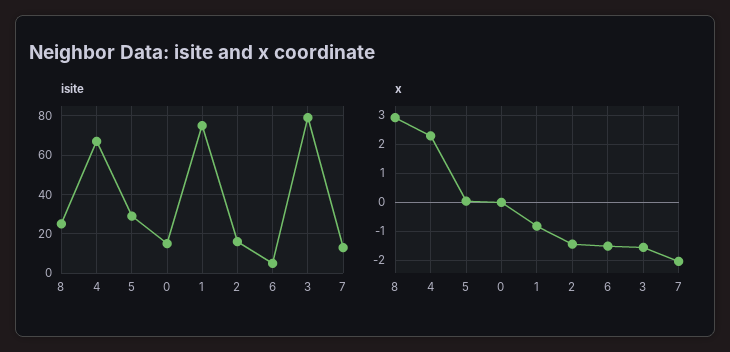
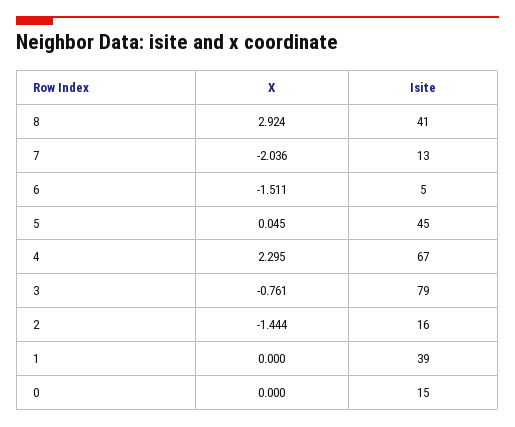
  {
    "isite": {
-     "8": 25,
+     "8": 41,
      "4": 67,
-     "5": 30,
+     "5": 45,
      "0": 15,
-     "1": 75,
+     "1": 39,
      "2": 16,
      "6": 5,
      "3": 79,
      "7": 13
    },
    "x": {
      "8": 2.924,
      "4": 2.295,
      "5": 0.045,
      "0": 0,
-     "1": -0.75,
+     "1": 0,
      "2": -1.444,
      "6": -1.511,
-     "3": -1.5,
+     "3": -0.761,
      "7": -2.036
    }
  }

